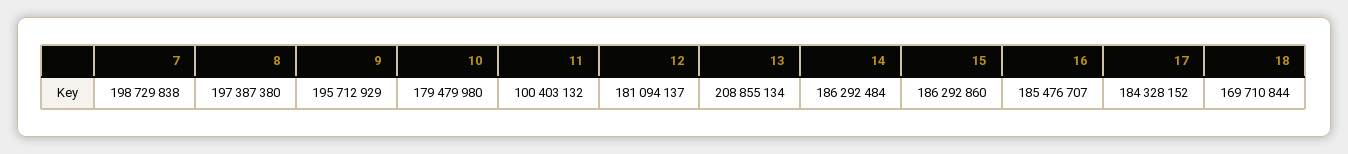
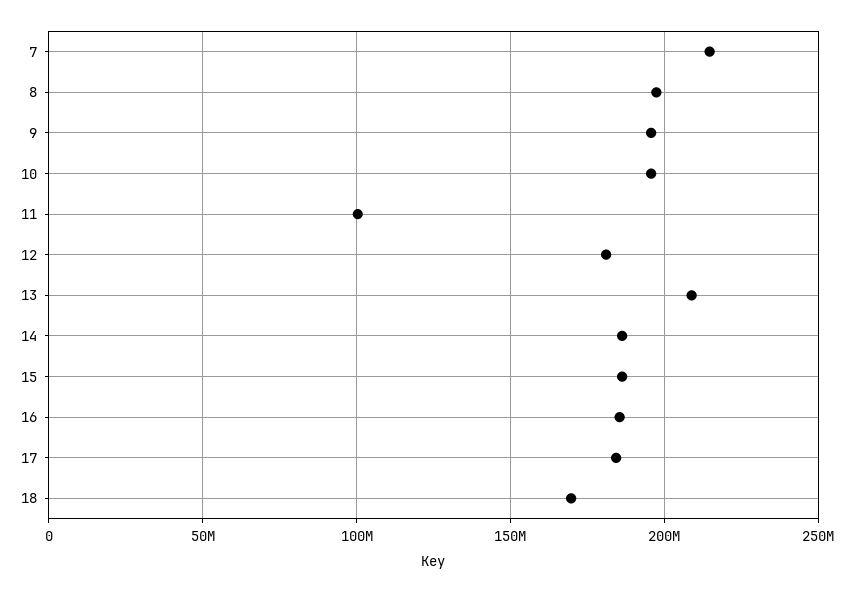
  {
-   "7": 198729838,
+   "7": 215000000,
    "8": 197387380,
    "9": 195712929,
-   "10": 179479980,
+   "10": 195000000,
    "11": 100403132,
    "12": 181094137,
    "13": 208855134,
    "14": 186292484,
    "15": 186292860,
    "16": 185476707,
    "17": 184328152,
    "18": 169710844
  }

